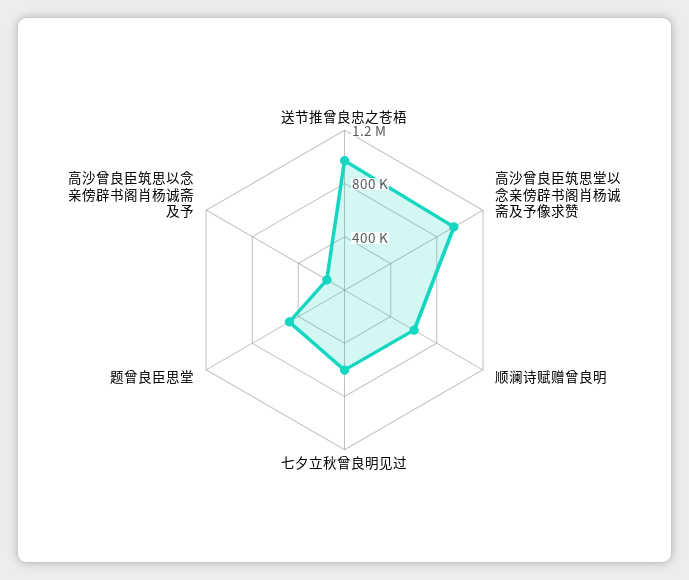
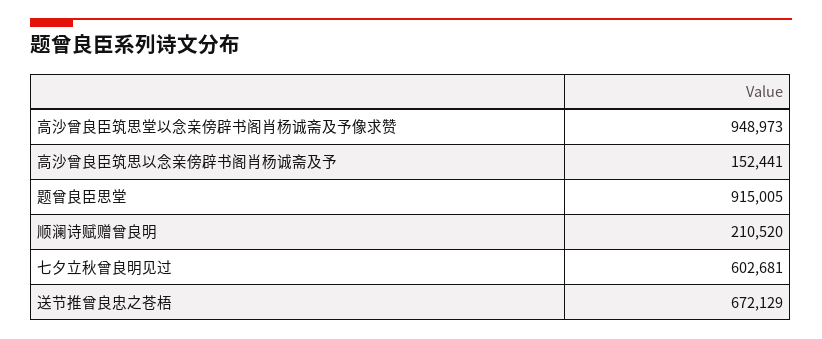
  {
-   "送节推曾良忠之苍梧": 1000000,
+   "送节推曾良忠之苍梧": 672129,
    "高沙曾良臣筑思堂以念亲傍辟书阁肖杨诚斋及予像求赞": 948973,
-   "顺澜诗赋赠曾良明": 600000,
+   "顺澜诗赋赠曾良明": 210520,
    "七夕立秋曾良明见过": 602681,
-   "题曾良臣思堂": 500000,
+   "题曾良臣思堂": 915005,
    "高沙曾良臣筑思以念亲傍辟书阁肖杨诚斋及予": 152441
  }

